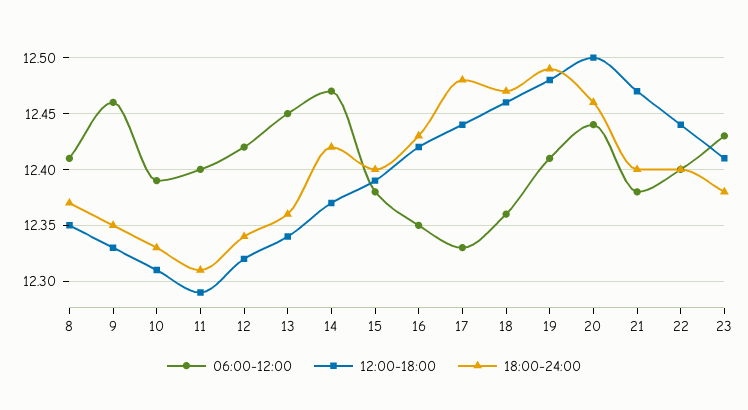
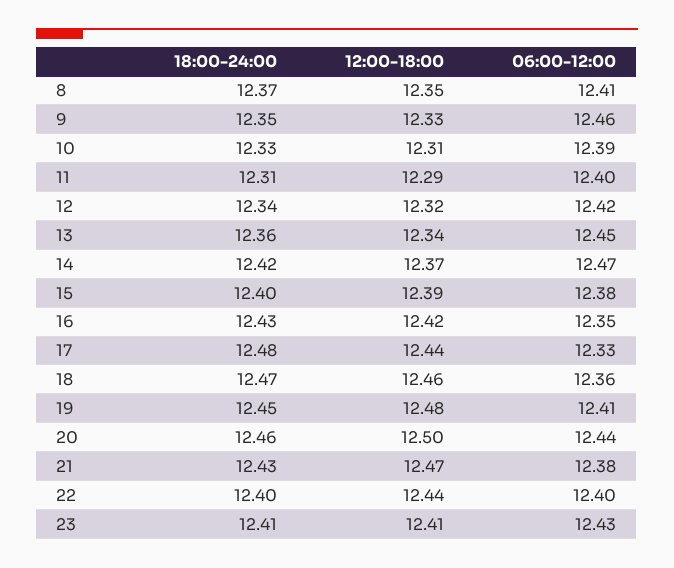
  {
    "06:00-12:00": {
      "8": 12.41,
      "9": 12.46,
      "10": 12.39,
      "11": 12.4,
      "12": 12.42,
      "13": 12.45,
      "14": 12.47,
      "15": 12.38,
      "16": 12.35,
      "17": 12.33,
      "18": 12.36,
      "19": 12.41,
      "20": 12.44,
      "21": 12.38,
      "22": 12.4,
      "23": 12.43
    },
    "12:00-18:00": {
      "8": 12.35,
      "9": 12.33,
      "10": 12.31,
      "11": 12.29,
      "12": 12.32,
      "13": 12.34,
      "14": 12.37,
      "15": 12.39,
      "16": 12.42,
      "17": 12.44,
      "18": 12.46,
      "19": 12.48,
      "20": 12.5,
      "21": 12.47,
      "22": 12.44,
      "23": 12.41
    },
    "18:00-24:00": {
      "8": 12.37,
      "9": 12.35,
      "10": 12.33,
      "11": 12.31,
      "12": 12.34,
      "13": 12.36,
      "14": 12.42,
      "15": 12.4,
      "16": 12.43,
      "17": 12.48,
      "18": 12.47,
-     "19": 12.49,
+     "19": 12.45,
      "20": 12.46,
-     "21": 12.4,
+     "21": 12.43,
      "22": 12.4,
-     "23": 12.38
+     "23": 12.41
    }
  }

